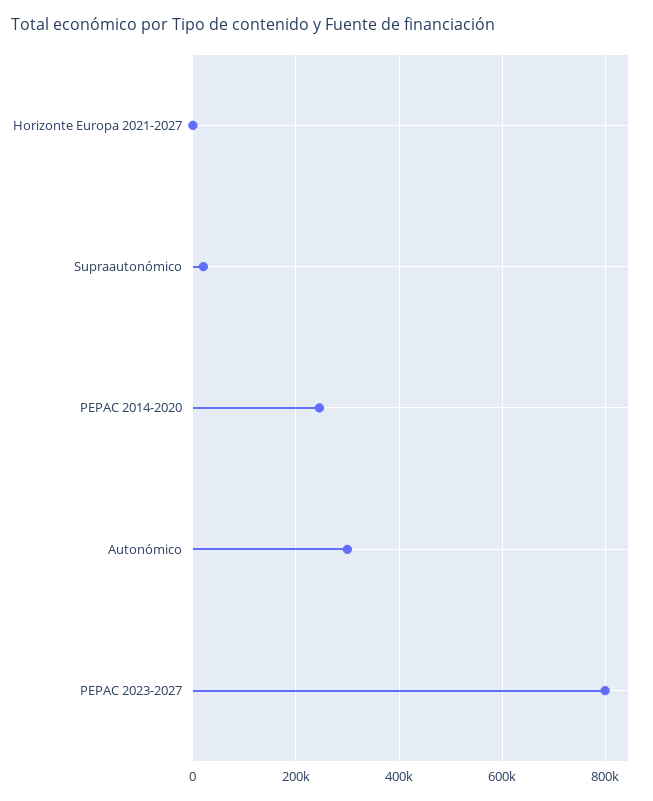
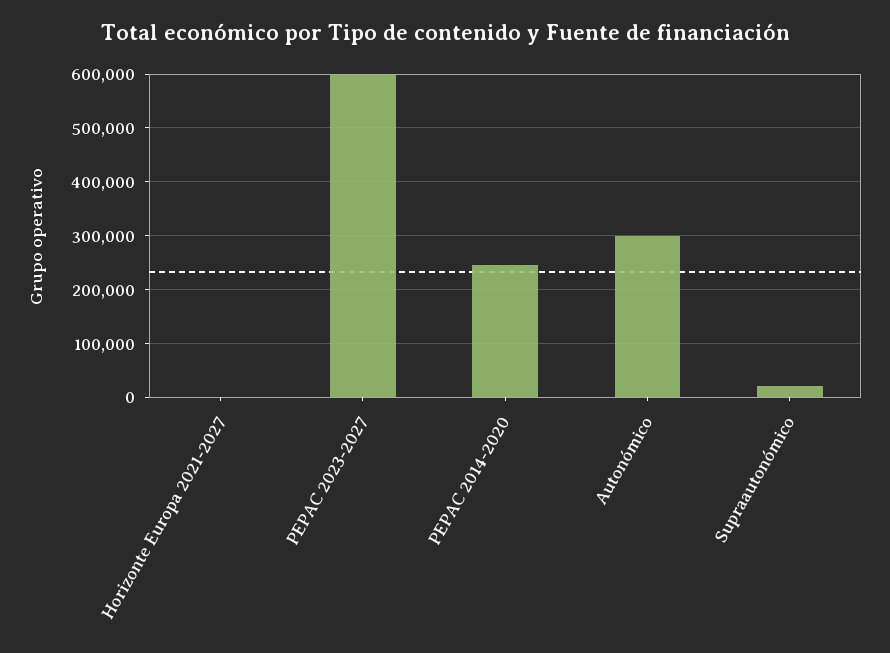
  {
    "Horizonte Europa 2021-2027": 0,
    "Supraautonómico": 20000,
    "PEPAC 2014-2020": 240000,
    "Autonómico": 300000,
-   "PEPAC 2023-2027": 800000
+   "PEPAC 2023-2027": 600000
  }

